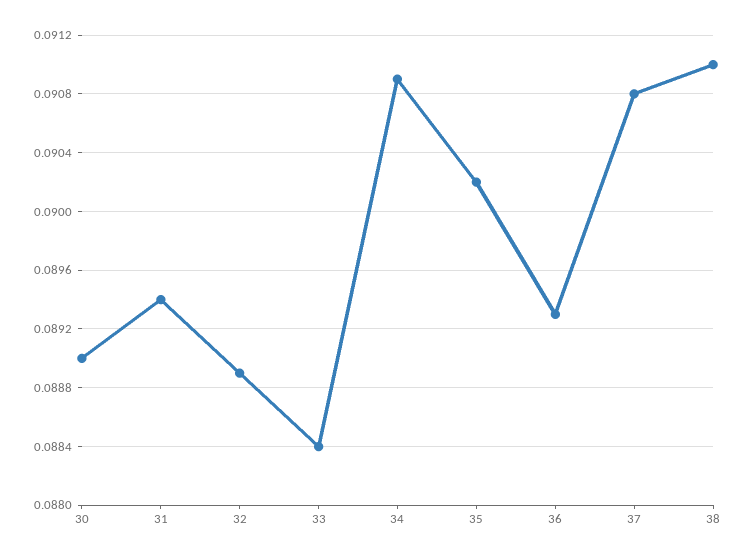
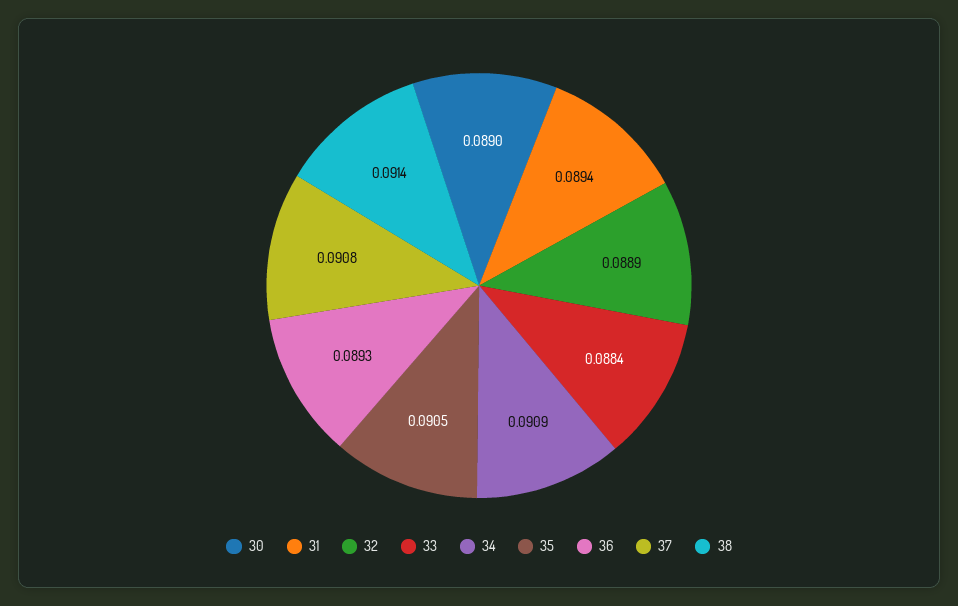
  {
    "30": 0.089,
    "31": 0.0894,
    "32": 0.0889,
    "33": 0.0884,
    "34": 0.0909,
-   "35": 0.0902,
+   "35": 0.0905,
    "36": 0.0893,
    "37": 0.0908,
-   "38": 0.091
+   "38": 0.0914
  }

